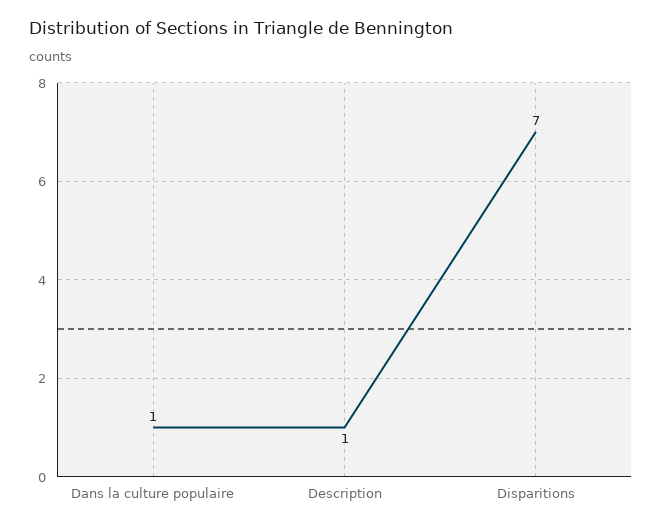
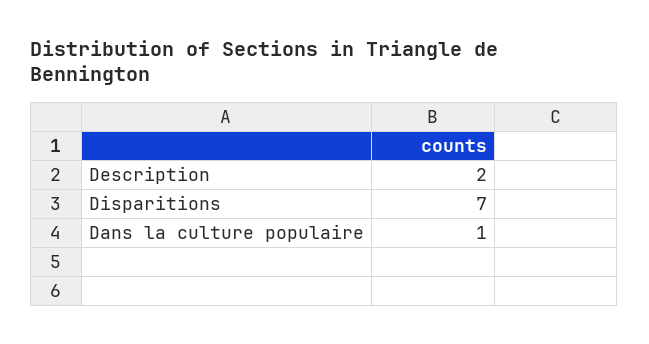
  {
    "Dans la culture populaire": 1,
-   "Description": 1,
+   "Description": 2,
    "Disparitions": 7
  }

